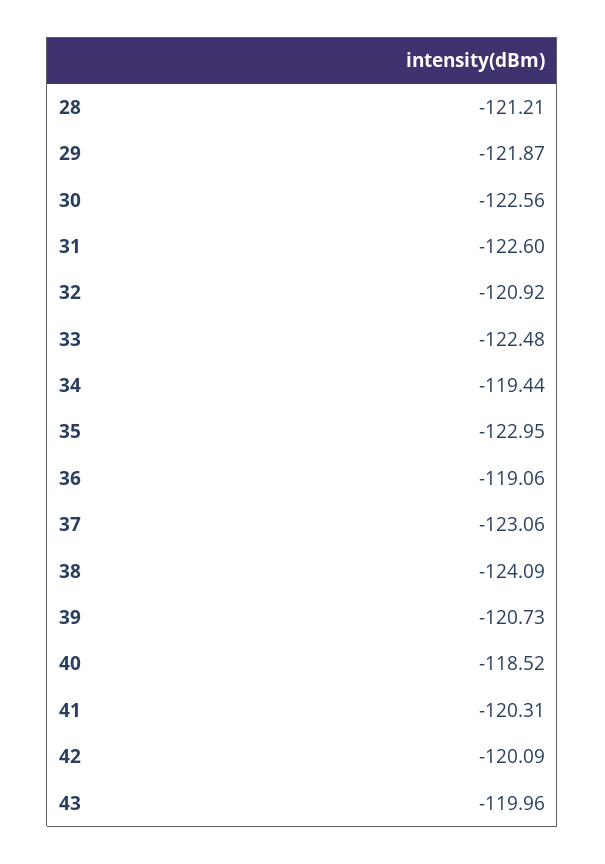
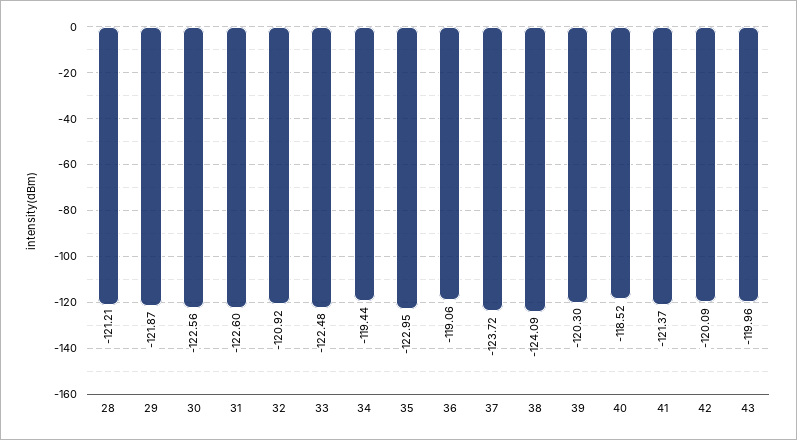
  {
    "28": -121.21,
    "29": -121.87,
    "30": -122.56,
    "31": -122.6,
    "32": -120.92,
    "33": -122.48,
    "34": -119.44,
    "35": -122.95,
    "36": -119.06,
-   "37": -123.06,
+   "37": -123.72,
    "38": -124.09,
-   "39": -120.73,
+   "39": -120.3,
    "40": -118.52,
-   "41": -120.31,
+   "41": -121.37,
    "42": -120.09,
    "43": -119.96
  }

